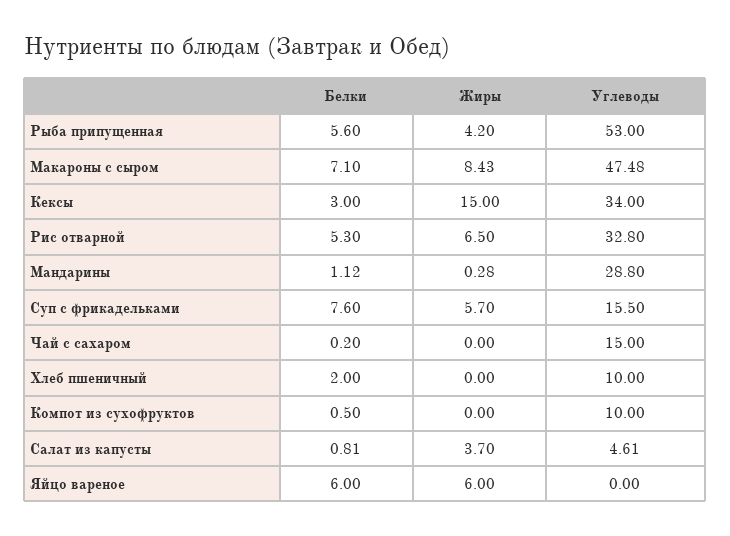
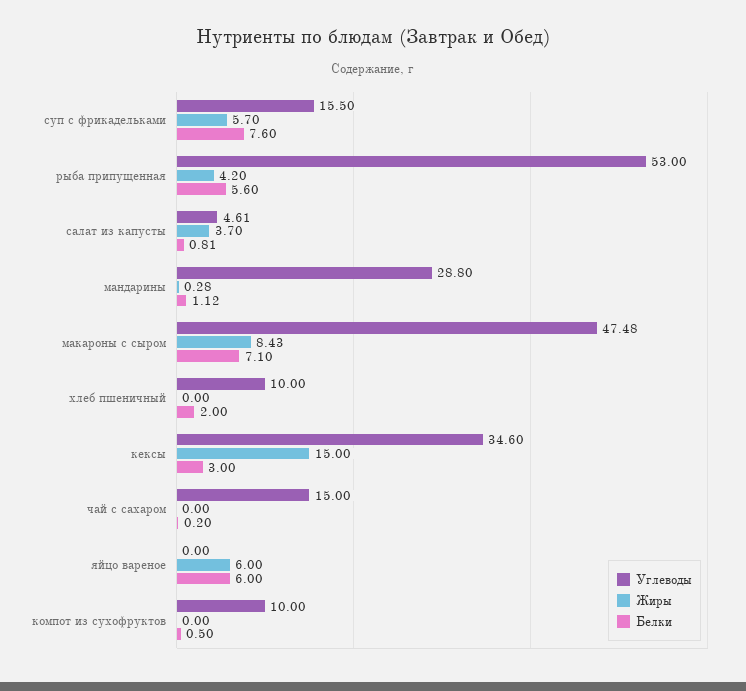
  {
    "Белки": {
      "Рыба припущенная": 5.6,
      "Макароны с сыром": 7.1,
      "Кексы": 3,
-     "Рис отварной": 5.3,
      "Мандарины": 1.12,
      "Суп с фрикадельками": 7.6,
      "Чай с сахаром": 0.2,
      "Хлеб пшеничный": 2,
      "Компот из сухофруктов": 0.5,
      "Салат из капусты": 0.81,
      "Яйцо вареное": 6
    },
    "Жиры": {
      "Рыба припущенная": 4.2,
      "Макароны с сыром": 8.43,
      "Кексы": 15,
-     "Рис отварной": 6.5,
      "Мандарины": 0.28,
      "Суп с фрикадельками": 5.7,
      "Чай с сахаром": 0,
      "Хлеб пшеничный": 0,
      "Компот из сухофруктов": 0,
      "Салат из капусты": 3.7,
      "Яйцо вареное": 6
    },
    "Углеводы": {
      "Рыба припущенная": 53,
      "Макароны с сыром": 47.48,
-     "Кексы": 34,
+     "Кексы": 34.6,
-     "Рис отварной": 32.8,
      "Мандарины": 28.8,
      "Суп с фрикадельками": 15.5,
      "Чай с сахаром": 15,
      "Хлеб пшеничный": 10,
      "Компот из сухофруктов": 10,
      "Салат из капусты": 4.61,
      "Яйцо вареное": 0
    }
  }

